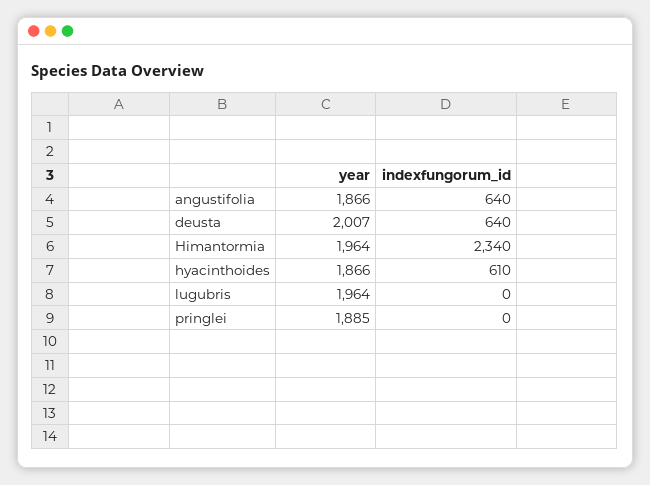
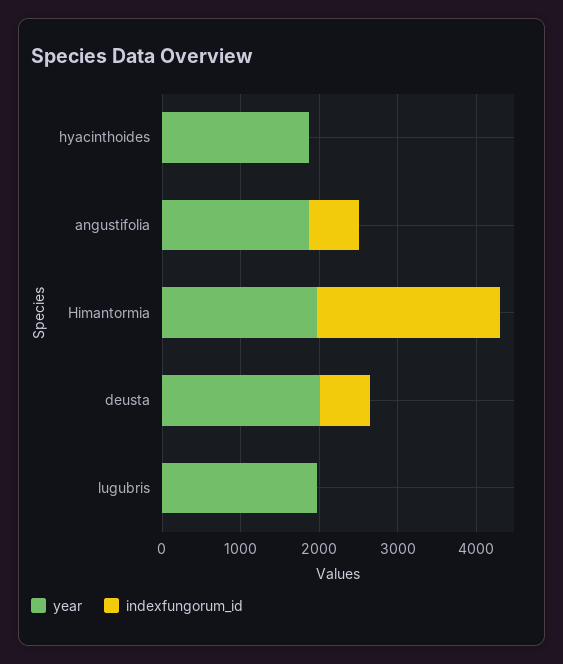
  {
    "year": {
      "angustifolia": 1866,
      "deusta": 2007,
      "Himantormia": 1964,
      "hyacinthoides": 1866,
-     "lugubris": 1964,
+     "lugubris": 1964
-     "pringlei": 1885
    },
    "indexfungorum_id": {
      "angustifolia": 640,
      "deusta": 640,
      "Himantormia": 2340,
-     "hyacinthoides": 610,
+     "hyacinthoides": 0,
-     "lugubris": 0,
+     "lugubris": 0
-     "pringlei": 0
    }
  }

